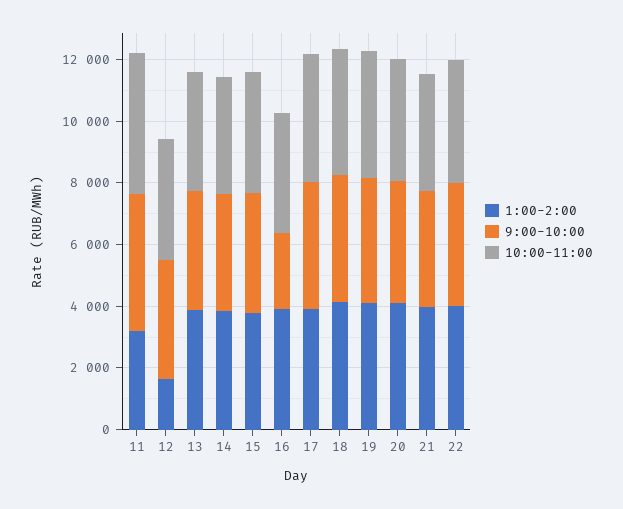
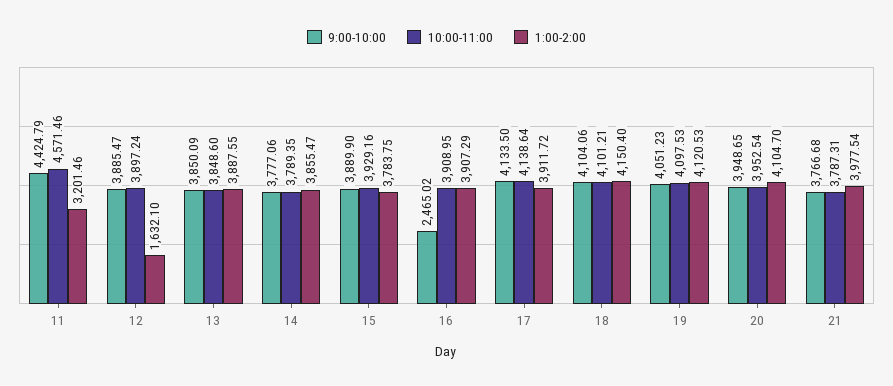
  {
    "1:00-2:00": {
      "11": 3201.46,
      "12": 1632.1,
      "13": 3887.55,
      "14": 3855.47,
      "15": 3783.75,
      "16": 3907.29,
      "17": 3911.72,
      "18": 4150.4,
      "19": 4120.53,
      "20": 4104.7,
-     "21": 3977.54,
+     "21": 3977.54
-     "22": 4000
    },
    "9:00-10:00": {
      "11": 4424.79,
      "12": 3885.47,
      "13": 3850.09,
      "14": 3777.06,
      "15": 3889.9,
      "16": 2465.02,
      "17": 4133.5,
      "18": 4104.06,
      "19": 4051.23,
      "20": 3948.65,
-     "21": 3766.68,
+     "21": 3766.68
-     "22": 4000
    },
    "10:00-11:00": {
      "11": 4571.46,
      "12": 3897.24,
      "13": 3848.6,
      "14": 3789.35,
      "15": 3929.16,
      "16": 3908.95,
      "17": 4138.64,
      "18": 4101.21,
      "19": 4097.53,
      "20": 3952.54,
-     "21": 3787.31,
+     "21": 3787.31
-     "22": 4000
    }
  }

